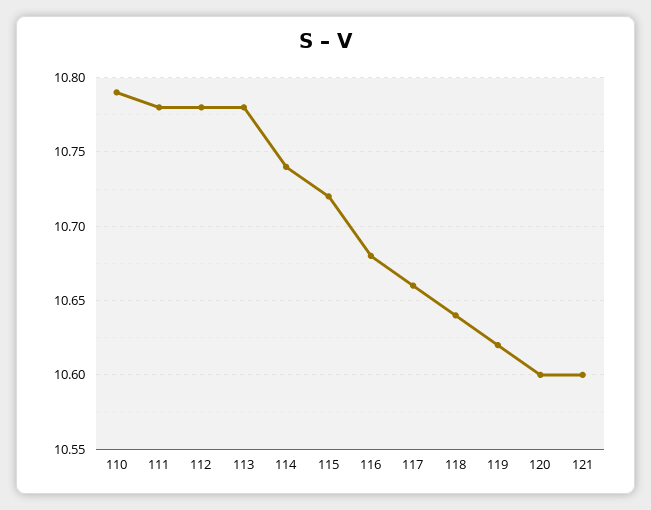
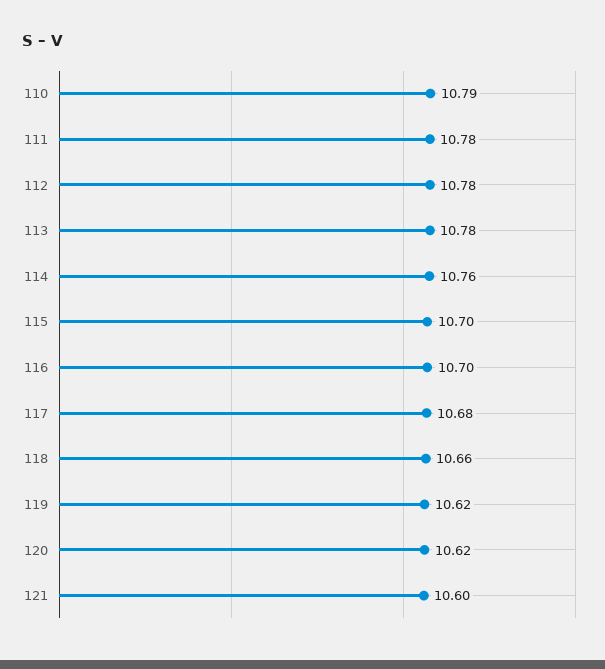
  {
    "110": 10.79,
    "111": 10.78,
    "112": 10.78,
    "113": 10.78,
-   "114": 10.74,
+   "114": 10.76,
-   "115": 10.72,
+   "115": 10.7,
-   "116": 10.68,
+   "116": 10.7,
-   "117": 10.66,
+   "117": 10.68,
-   "118": 10.64,
+   "118": 10.66,
    "119": 10.62,
-   "120": 10.6,
+   "120": 10.62,
    "121": 10.6
  }

